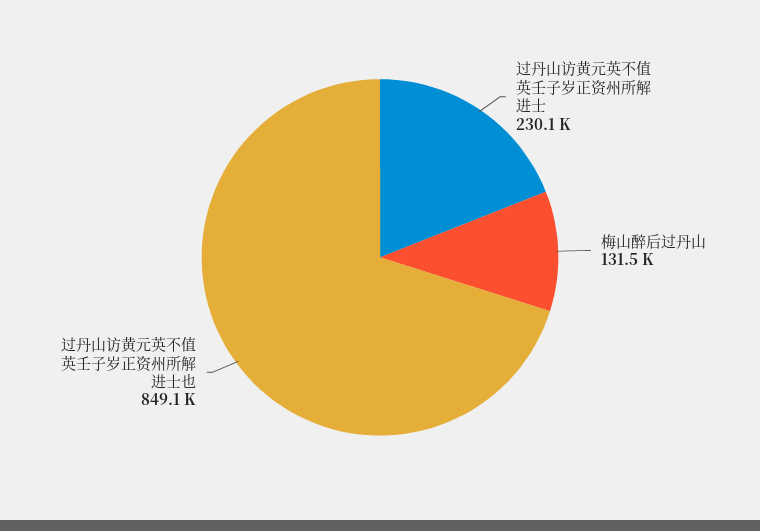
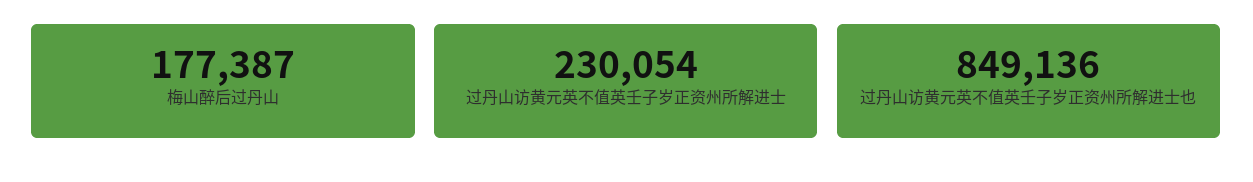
  {
    "过丹山访黄元英不值英壬子岁正资州所解进士": 230054,
-   "梅山醉后过丹山": 131500,
+   "梅山醉后过丹山": 177387,
    "过丹山访黄元英不值英壬子岁正资州所解进士也": 849136
  }

